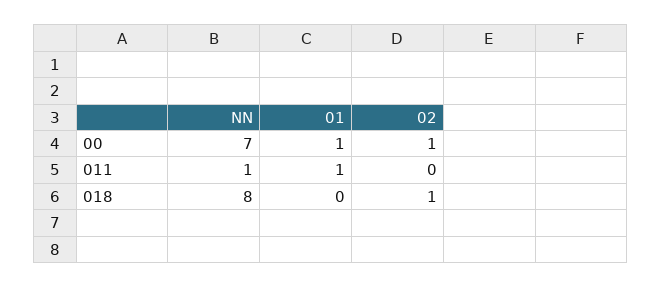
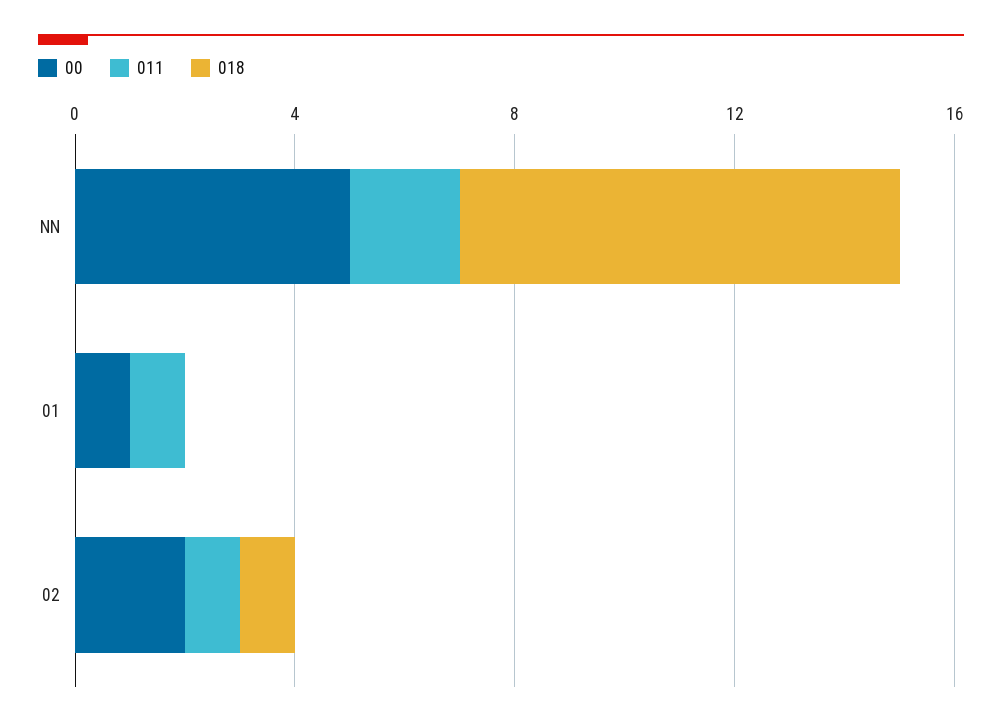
  {
    "00": {
-     "NN": 7,
+     "NN": 5,
      "01": 1,
-     "02": 1
+     "02": 2
    },
    "011": {
-     "NN": 1,
+     "NN": 2,
      "01": 1,
-     "02": 0
+     "02": 1
    },
    "018": {
      "NN": 8,
      "01": 0,
      "02": 1
    }
  }

